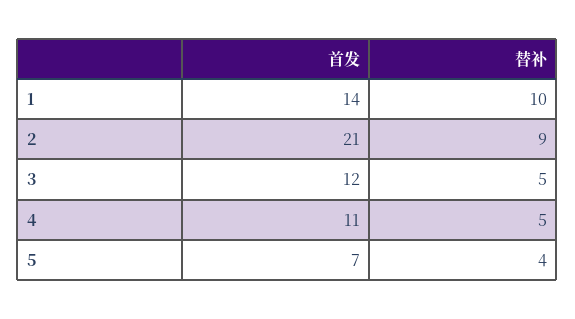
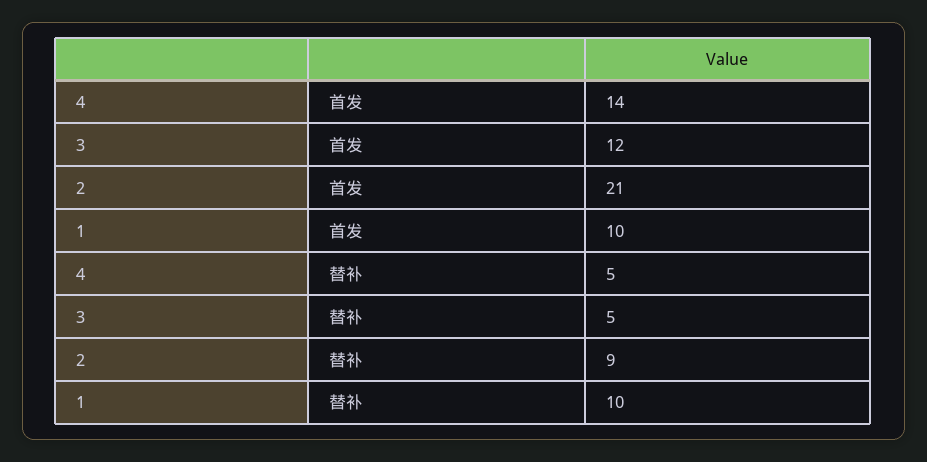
  {
    "首发": {
-     "1": 14,
+     "1": 10,
      "2": 21,
      "3": 12,
-     "4": 11,
+     "4": 14
-     "5": 7
    },
    "替补": {
      "1": 10,
      "2": 9,
      "3": 5,
-     "4": 5,
+     "4": 5
-     "5": 4
    }
  }

